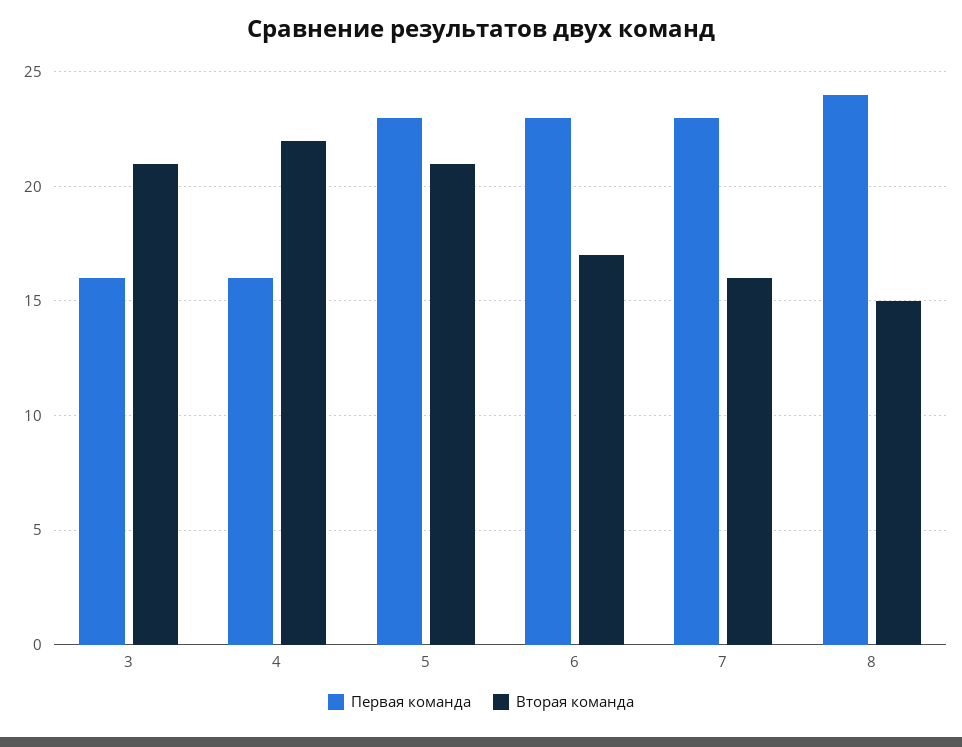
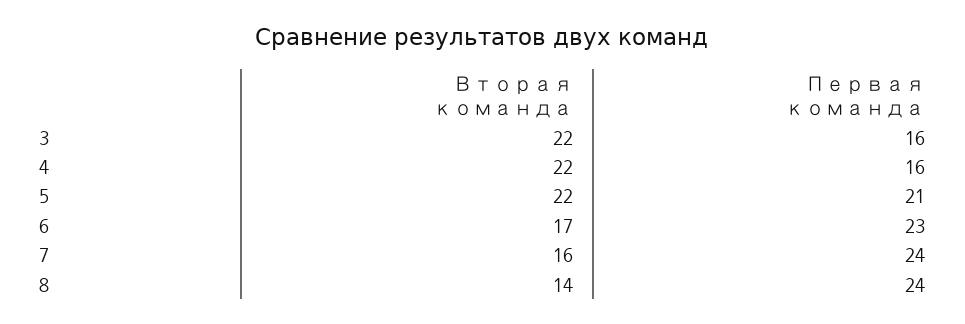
  {
    "Первая команда": {
      "3": 16,
      "4": 16,
-     "5": 23,
+     "5": 21,
      "6": 23,
-     "7": 23,
+     "7": 24,
      "8": 24
    },
    "Вторая команда": {
-     "3": 21,
+     "3": 22,
      "4": 22,
-     "5": 21,
+     "5": 22,
      "6": 17,
      "7": 16,
-     "8": 15
+     "8": 14
    }
  }

